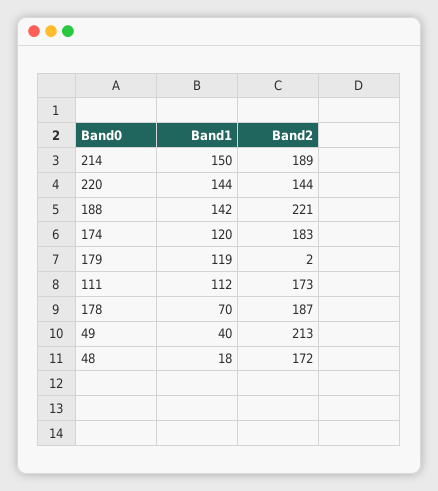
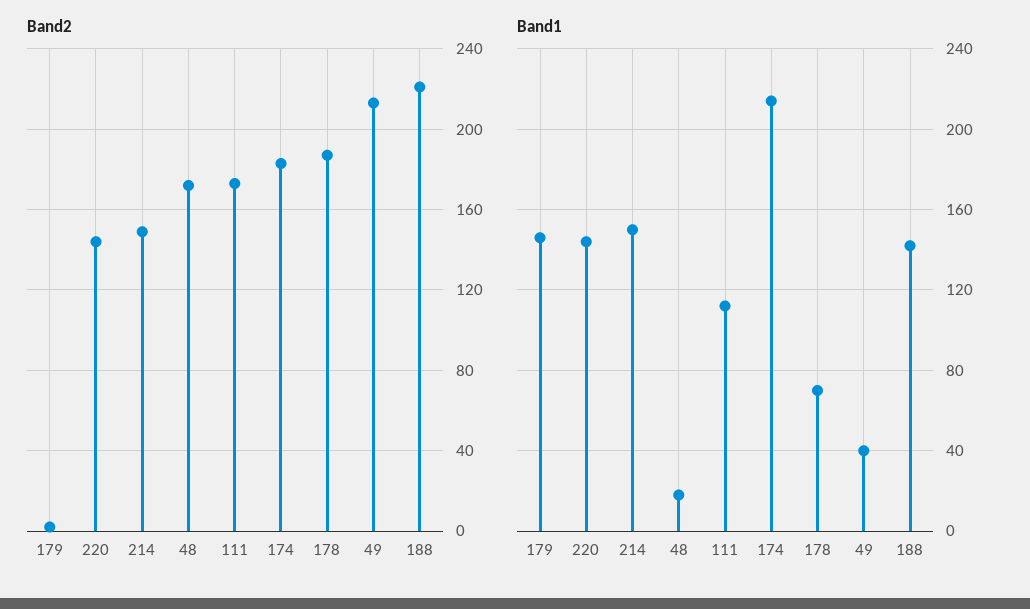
  {
    "Band1": {
      "214": 150,
      "220": 144,
      "188": 142,
-     "174": 120,
+     "174": 215,
-     "179": 119,
+     "179": 145,
      "111": 112,
      "178": 70,
      "49": 40,
      "48": 18
    },
    "Band2": {
-     "214": 189,
+     "214": 150,
      "220": 144,
      "188": 221,
      "174": 183,
      "179": 2,
      "111": 173,
      "178": 187,
      "49": 213,
      "48": 172
    }
  }

